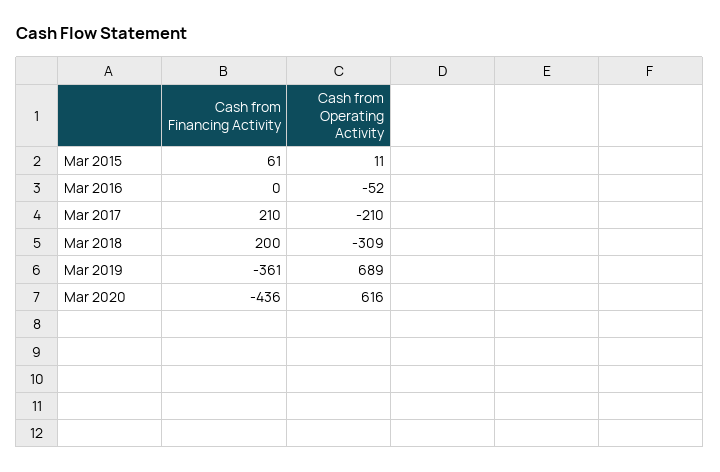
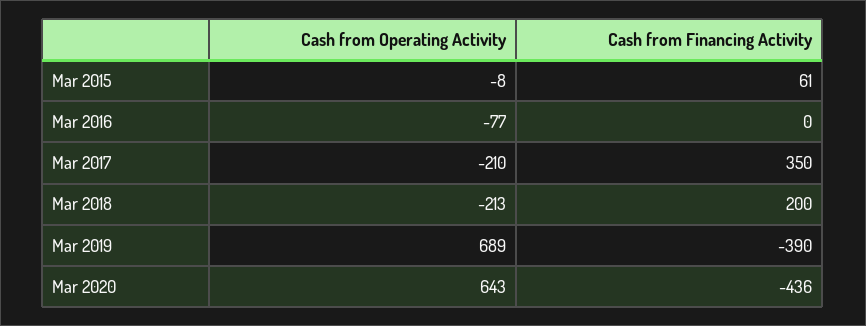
  {
    "Cash from Financing Activity": {
      "Mar 2015": 61,
      "Mar 2016": 0,
-     "Mar 2017": 210,
+     "Mar 2017": 350,
      "Mar 2018": 200,
-     "Mar 2019": -361,
+     "Mar 2019": -390,
      "Mar 2020": -436
    },
    "Cash from Operating Activity": {
-     "Mar 2015": 11,
+     "Mar 2015": -8,
-     "Mar 2016": -52,
+     "Mar 2016": -77,
      "Mar 2017": -210,
-     "Mar 2018": -309,
+     "Mar 2018": -213,
      "Mar 2019": 689,
-     "Mar 2020": 616
+     "Mar 2020": 643
    }
  }

